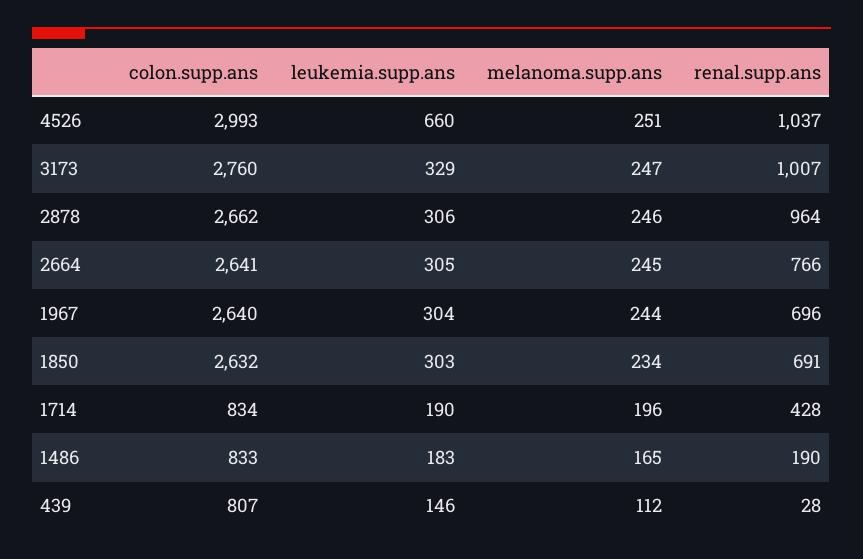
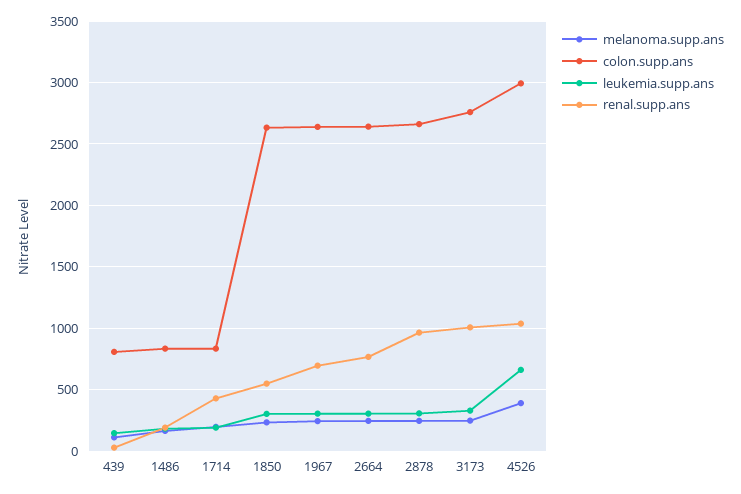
  {
    "colon.supp.ans": {
      "4526": 2993,
      "3173": 2760,
      "2878": 2662,
      "2664": 2641,
      "1967": 2640,
      "1850": 2632,
      "1714": 834,
      "1486": 833,
      "439": 807
    },
    "leukemia.supp.ans": {
      "4526": 660,
      "3173": 329,
      "2878": 306,
      "2664": 305,
      "1967": 304,
      "1850": 303,
      "1714": 190,
      "1486": 183,
      "439": 146
    },
    "melanoma.supp.ans": {
-     "4526": 251,
+     "4526": 400,
      "3173": 247,
      "2878": 246,
      "2664": 245,
      "1967": 244,
      "1850": 234,
      "1714": 196,
      "1486": 165,
      "439": 112
    },
    "renal.supp.ans": {
      "4526": 1037,
      "3173": 1007,
      "2878": 964,
      "2664": 766,
      "1967": 696,
-     "1850": 691,
+     "1850": 550,
      "1714": 428,
      "1486": 190,
      "439": 28
    }
  }

